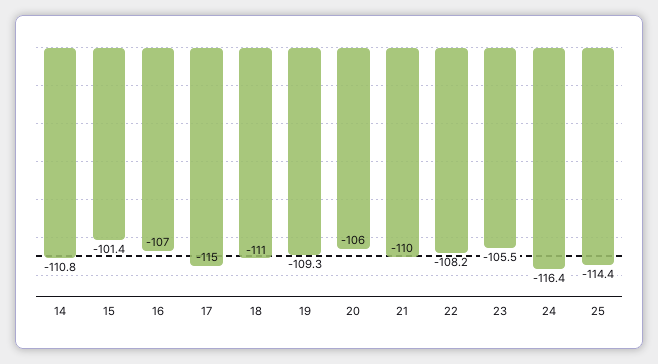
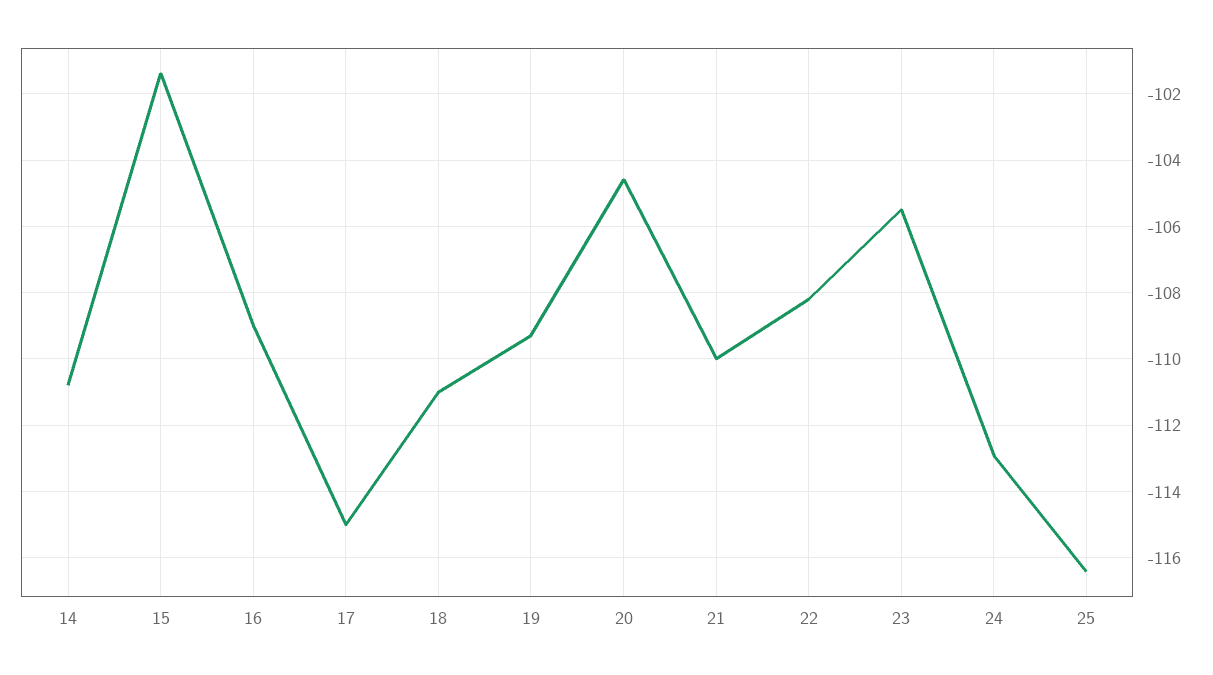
  {
    "14": -110.8,
    "15": -101.4,
-   "16": -107,
+   "16": -109,
    "17": -115,
    "18": -111,
    "19": -109.3,
-   "20": -106,
+   "20": -104.5,
    "21": -110,
    "22": -108.2,
    "23": -105.5,
-   "24": -116.4,
+   "24": -113,
-   "25": -114.4
+   "25": -116.5
  }

